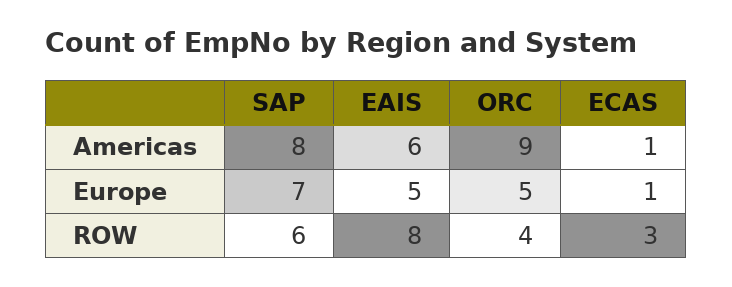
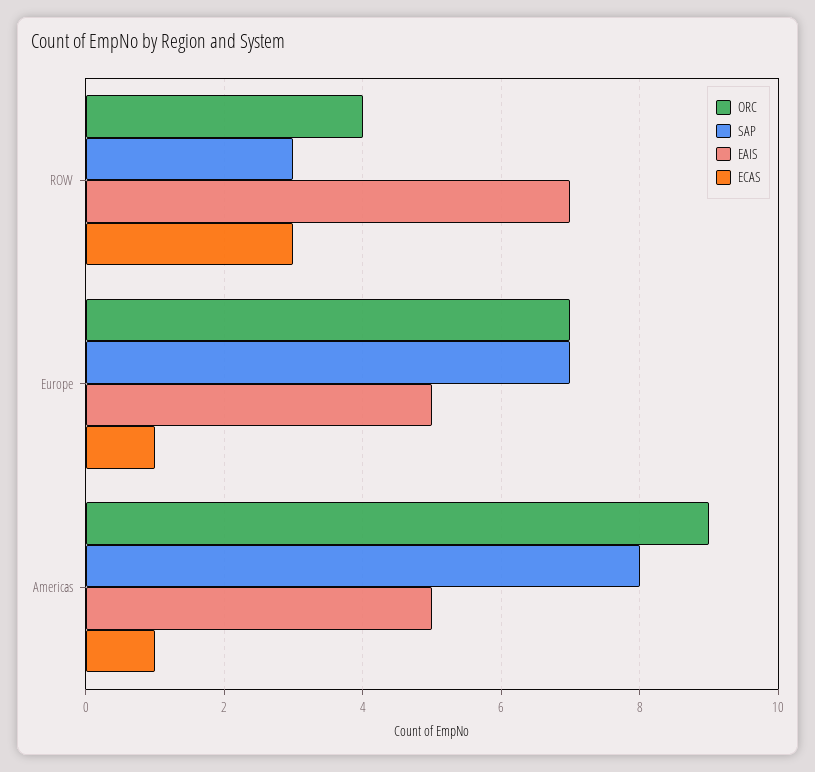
  {
    "SAP": {
      "Americas": 8,
      "Europe": 7,
-     "ROW": 6
+     "ROW": 3
    },
    "EAIS": {
-     "Americas": 6,
+     "Americas": 5,
      "Europe": 5,
-     "ROW": 8
+     "ROW": 7
    },
    "ORC": {
      "Americas": 9,
-     "Europe": 5,
+     "Europe": 7,
      "ROW": 4
    },
    "ECAS": {
      "Americas": 1,
      "Europe": 1,
      "ROW": 3
    }
  }

